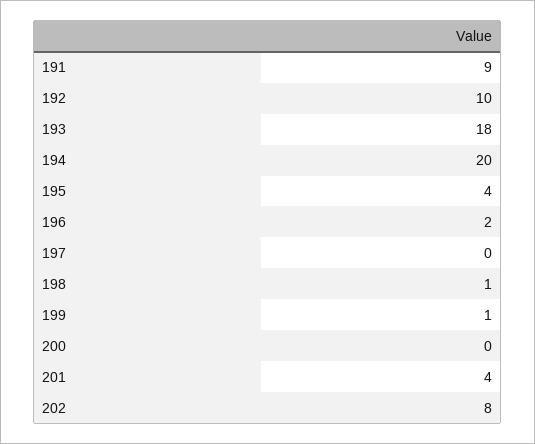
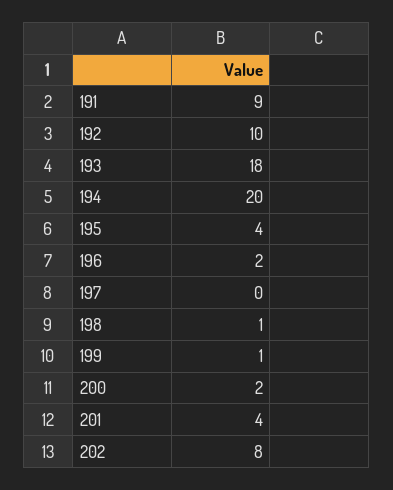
  {
    "191": 9,
    "192": 10,
    "193": 18,
    "194": 20,
    "195": 4,
    "196": 2,
    "197": 0,
    "198": 1,
    "199": 1,
-   "200": 0,
+   "200": 2,
    "201": 4,
    "202": 8
  }

